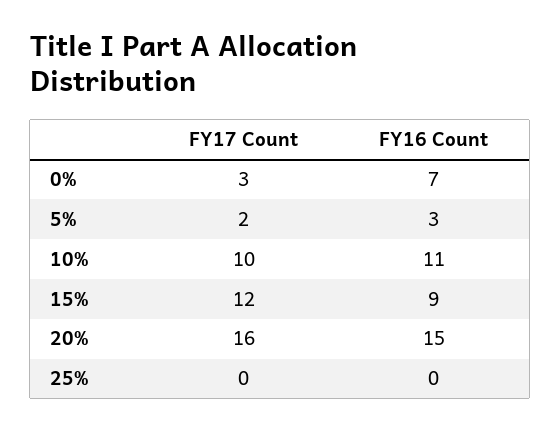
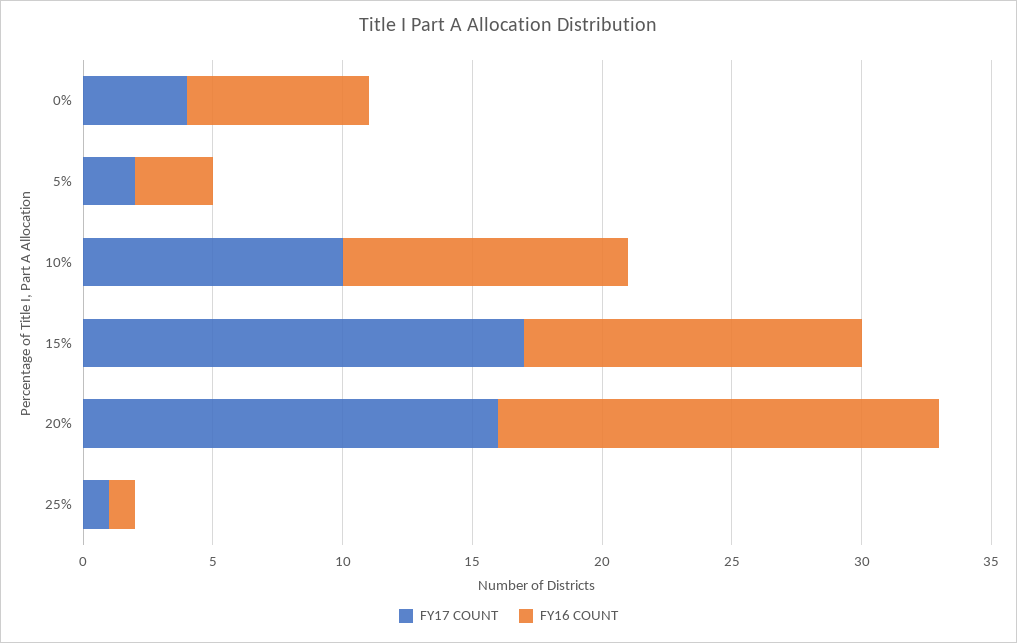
  {
    "FY17 Count": {
-     "0%": 3,
+     "0%": 4,
      "5%": 2,
      "10%": 10,
-     "15%": 12,
+     "15%": 17,
      "20%": 16,
-     "25%": 0
+     "25%": 1
    },
    "FY16 Count": {
      "0%": 7,
      "5%": 3,
      "10%": 11,
-     "15%": 9,
+     "15%": 13,
-     "20%": 15,
+     "20%": 17,
-     "25%": 0
+     "25%": 1
    }
  }

